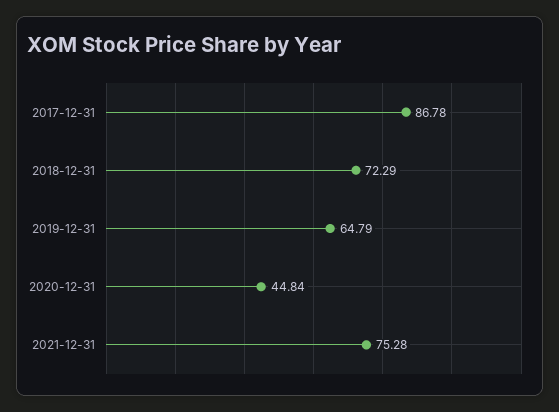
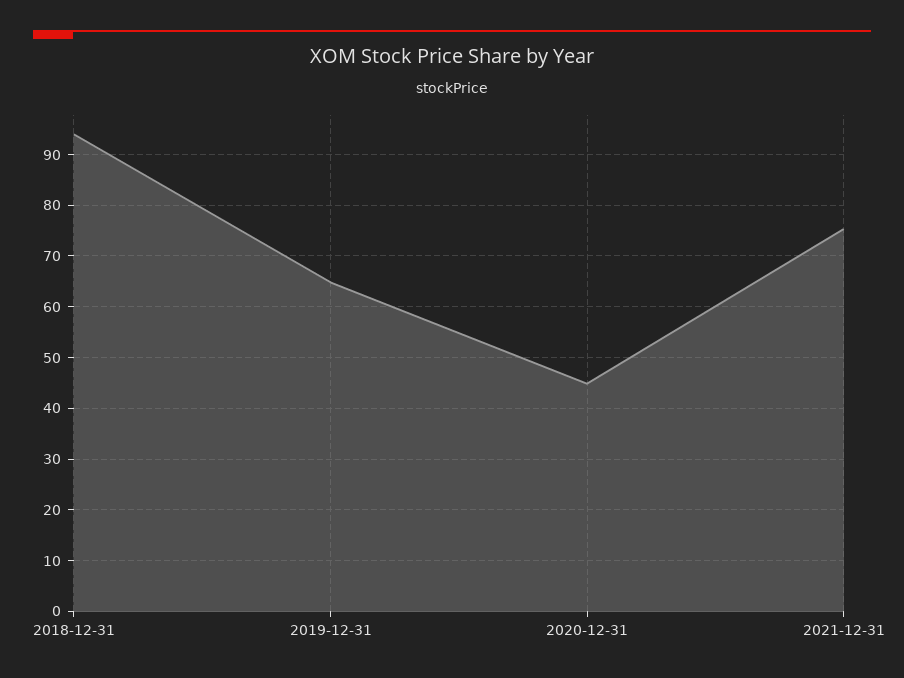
  {
-   "2017-12-31": 86.78,
-   "2018-12-31": 72.29,
+   "2018-12-31": 94,
    "2019-12-31": 64.79,
    "2020-12-31": 44.84,
    "2021-12-31": 75.28
  }

